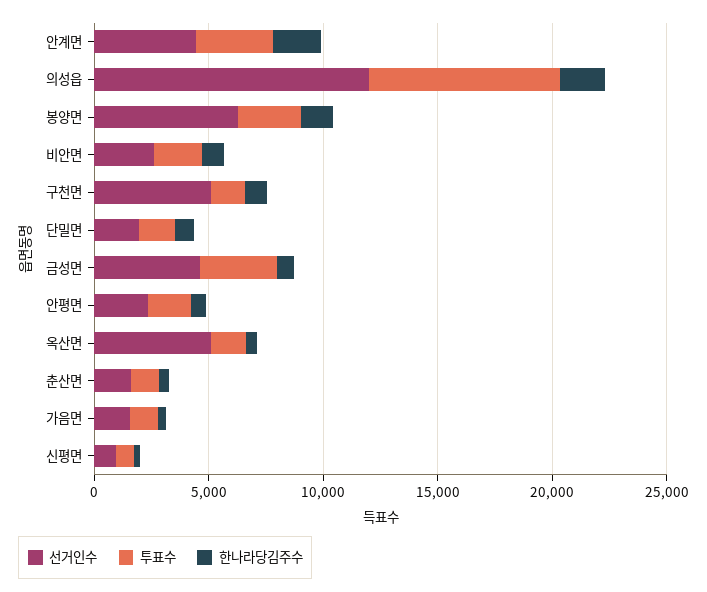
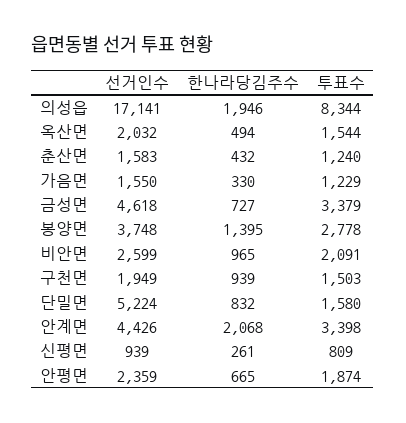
  {
    "선거인수": {
      "안계면": 4426,
-     "의성읍": 12000,
+     "의성읍": 17141,
-     "봉양면": 6000,
+     "봉양면": 3748,
      "비안면": 2599,
-     "구천면": 5000,
+     "구천면": 1949,
-     "단밀면": 2000,
+     "단밀면": 5224,
      "금성면": 4618,
      "안평면": 2359,
-     "옥산면": 5000,
+     "옥산면": 2032,
      "춘산면": 1583,
      "가음면": 1550,
      "신평면": 939
    },
    "투표수": {
      "안계면": 3398,
      "의성읍": 8344,
      "봉양면": 2778,
      "비안면": 2091,
      "구천면": 1503,
      "단밀면": 1580,
      "금성면": 3379,
      "안평면": 1874,
      "옥산면": 1544,
      "춘산면": 1240,
      "가음면": 1229,
      "신평면": 809
    },
    "한나라당김주수": {
      "안계면": 2068,
      "의성읍": 1946,
      "봉양면": 1395,
      "비안면": 965,
      "구천면": 939,
      "단밀면": 832,
      "금성면": 727,
      "안평면": 665,
      "옥산면": 494,
      "춘산면": 432,
      "가음면": 330,
      "신평면": 261
    }
  }

